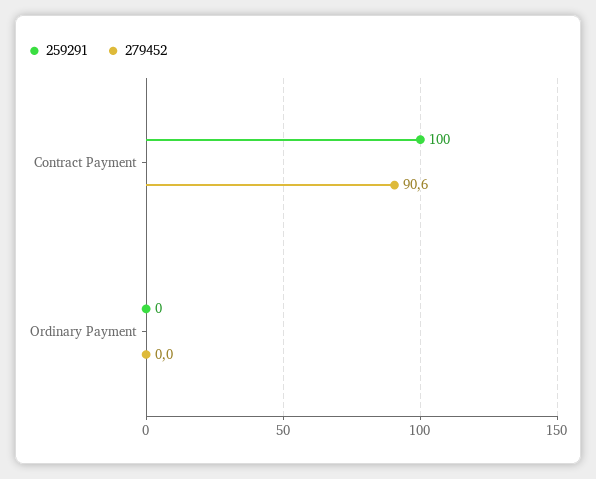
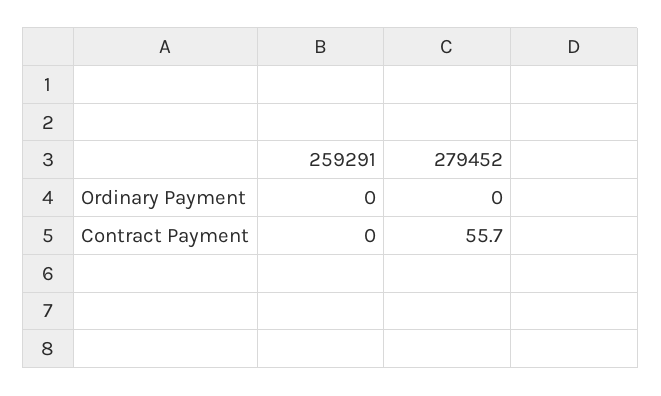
  {
    "259291": {
-     "Contract Payment": 100,
+     "Contract Payment": 0,
      "Ordinary Payment": 0
    },
    "279452": {
-     "Contract Payment": 90.6,
+     "Contract Payment": 55.7,
      "Ordinary Payment": 0
    }
  }

